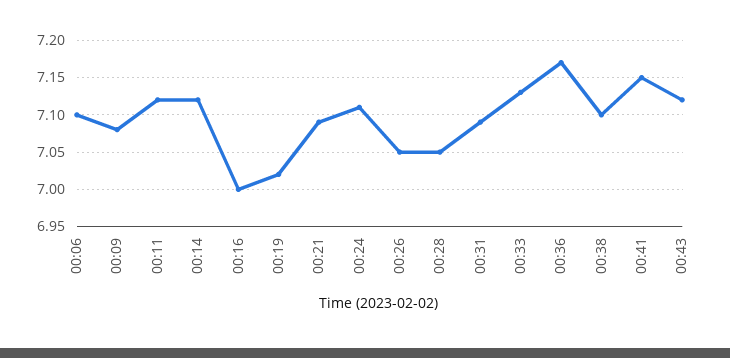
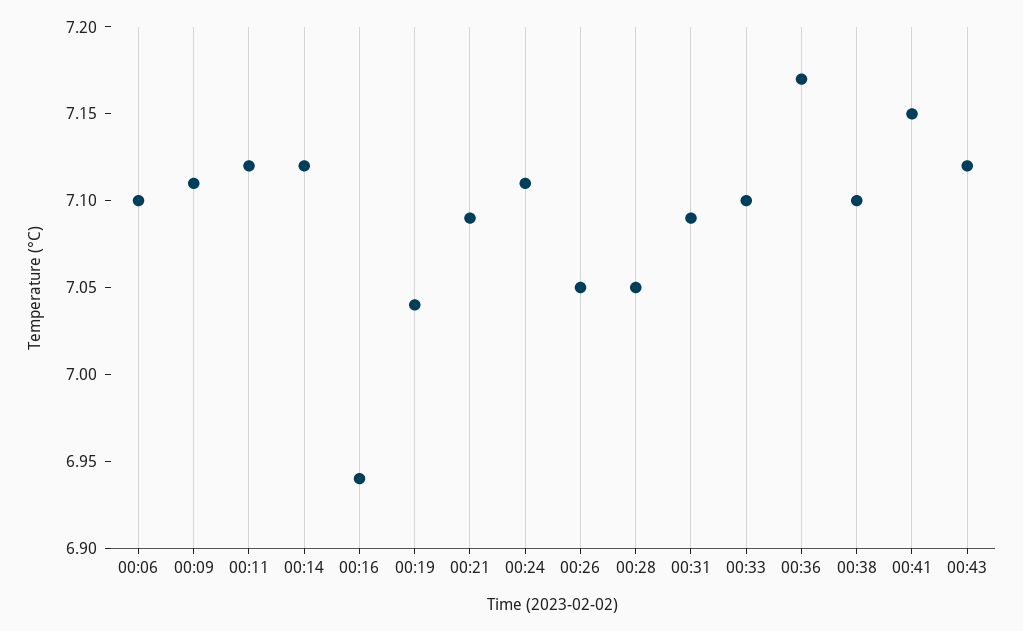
  {
    "00:06": 7.1,
-   "00:09": 7.08,
+   "00:09": 7.11,
    "00:11": 7.12,
    "00:14": 7.12,
-   "00:16": 7,
+   "00:16": 6.94,
-   "00:19": 7.02,
+   "00:19": 7.04,
    "00:21": 7.09,
    "00:24": 7.11,
    "00:26": 7.05,
    "00:28": 7.05,
    "00:31": 7.09,
-   "00:33": 7.13,
+   "00:33": 7.1,
    "00:36": 7.17,
    "00:38": 7.1,
    "00:41": 7.15,
    "00:43": 7.12
  }

